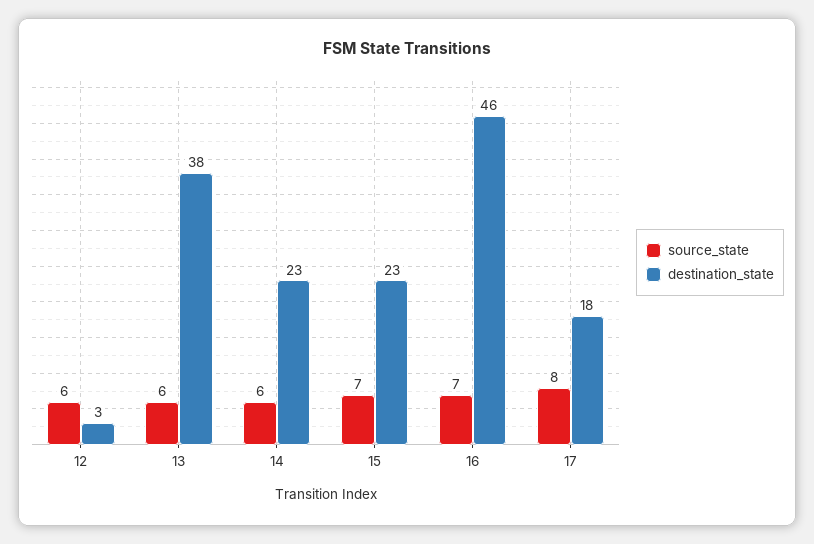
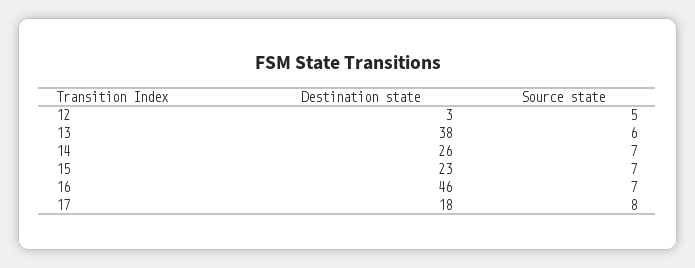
  {
    "source_state": {
-     "12": 6,
+     "12": 5,
      "13": 6,
-     "14": 6,
+     "14": 7,
      "15": 7,
      "16": 7,
      "17": 8
    },
    "destination_state": {
      "12": 3,
      "13": 38,
-     "14": 23,
+     "14": 26,
      "15": 23,
      "16": 46,
      "17": 18
    }
  }

